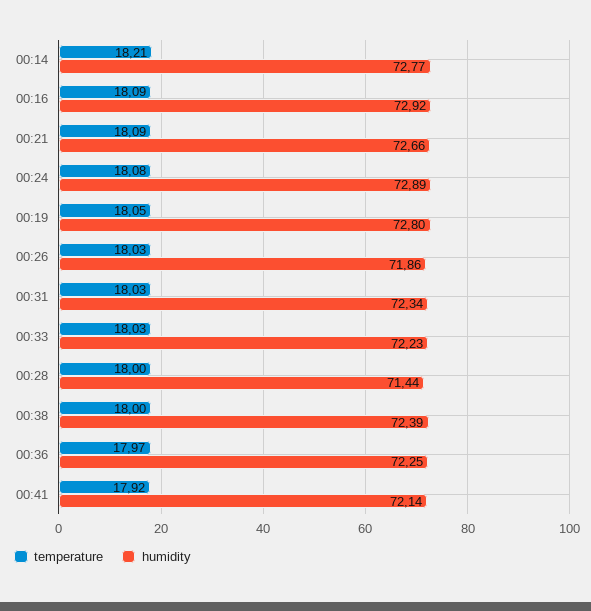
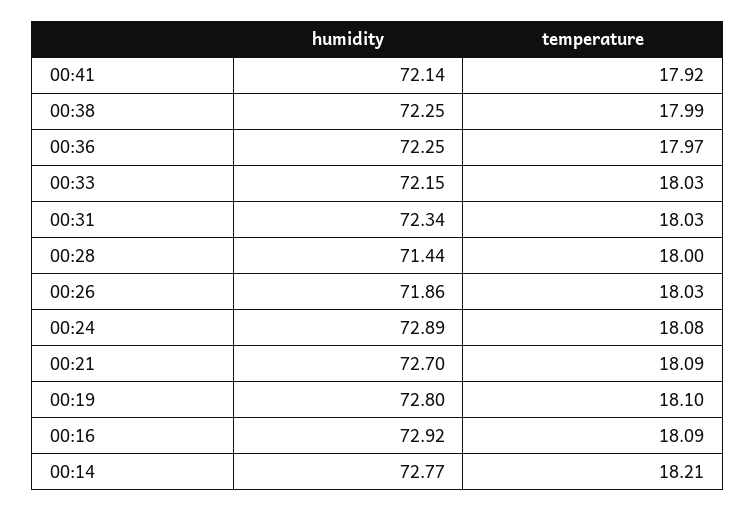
  {
    "temperature": {
      "00:14": 18.21,
      "00:16": 18.09,
      "00:21": 18.09,
      "00:24": 18.08,
-     "00:19": 18.05,
+     "00:19": 18.1,
      "00:26": 18.03,
      "00:31": 18.03,
      "00:33": 18.03,
      "00:28": 18,
-     "00:38": 18,
+     "00:38": 17.99,
      "00:36": 17.97,
      "00:41": 17.92
    },
    "humidity": {
      "00:14": 72.77,
      "00:16": 72.92,
-     "00:21": 72.66,
+     "00:21": 72.7,
      "00:24": 72.89,
      "00:19": 72.8,
      "00:26": 71.86,
      "00:31": 72.34,
-     "00:33": 72.23,
+     "00:33": 72.15,
      "00:28": 71.44,
-     "00:38": 72.39,
+     "00:38": 72.25,
      "00:36": 72.25,
      "00:41": 72.14
    }
  }

